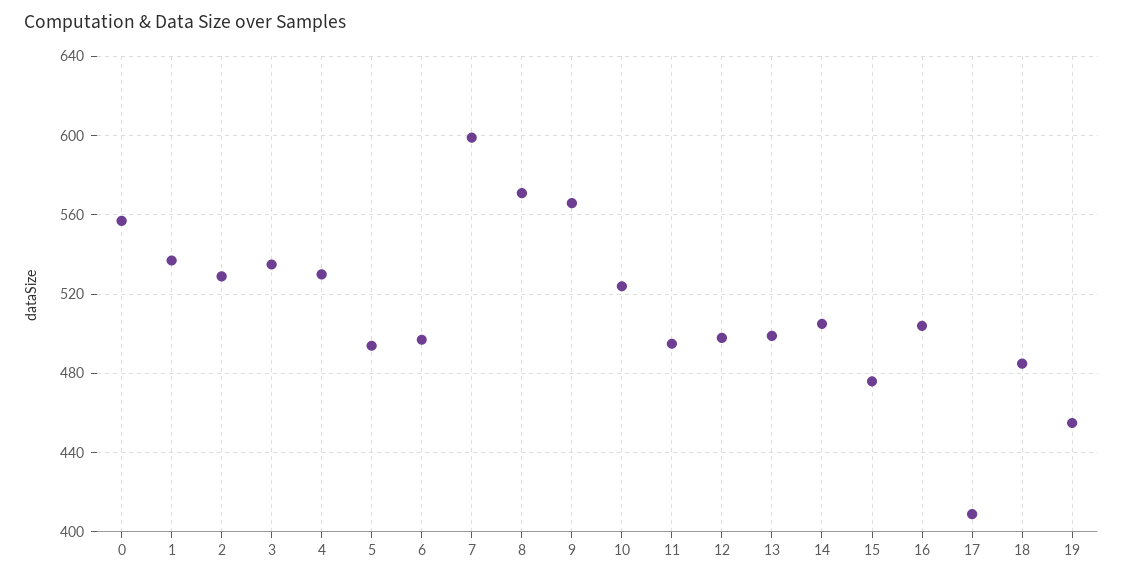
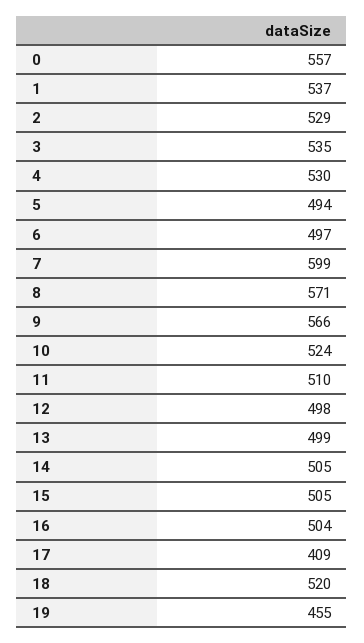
  {
    "0": 557,
    "1": 537,
    "2": 529,
    "3": 535,
    "4": 530,
    "5": 494,
    "6": 497,
    "7": 599,
    "8": 571,
    "9": 566,
    "10": 524,
-   "11": 495,
+   "11": 510,
    "12": 498,
    "13": 499,
    "14": 505,
-   "15": 475,
+   "15": 505,
    "16": 504,
    "17": 409,
-   "18": 485,
+   "18": 520,
    "19": 455
  }

